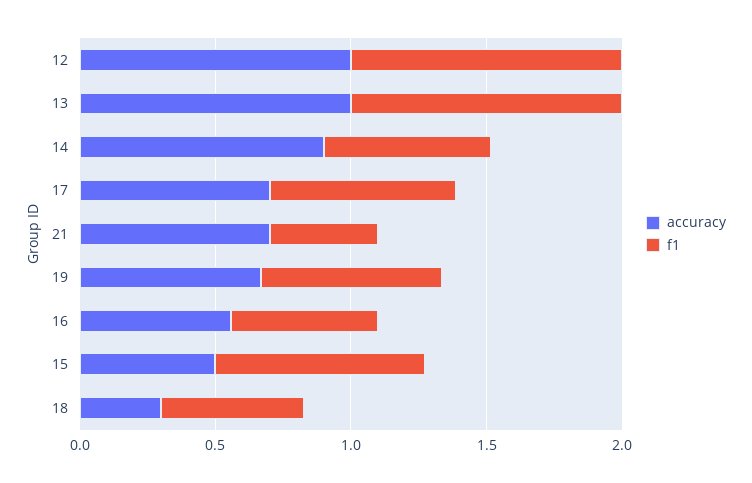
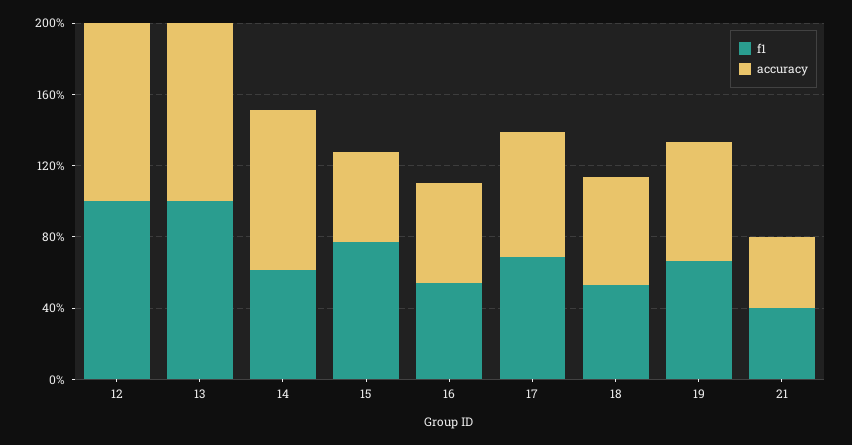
  {
    "accuracy": {
      "12": 1,
      "13": 1,
      "14": 0.9,
      "17": 0.7,
-     "21": 0.7,
+     "21": 0.4,
      "19": 0.7,
      "16": 0.6,
      "15": 0.5,
-     "18": 0.3
+     "18": 0.6
    },
    "f1": {
      "12": 1,
      "13": 1,
      "14": 0.6,
      "17": 0.7,
      "21": 0.4,
      "19": 0.7,
      "16": 0.5,
      "15": 0.8,
      "18": 0.5
    }
  }

